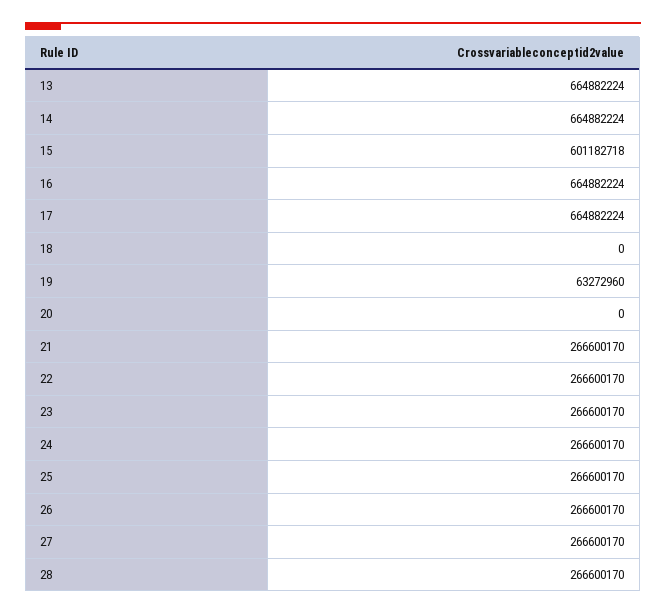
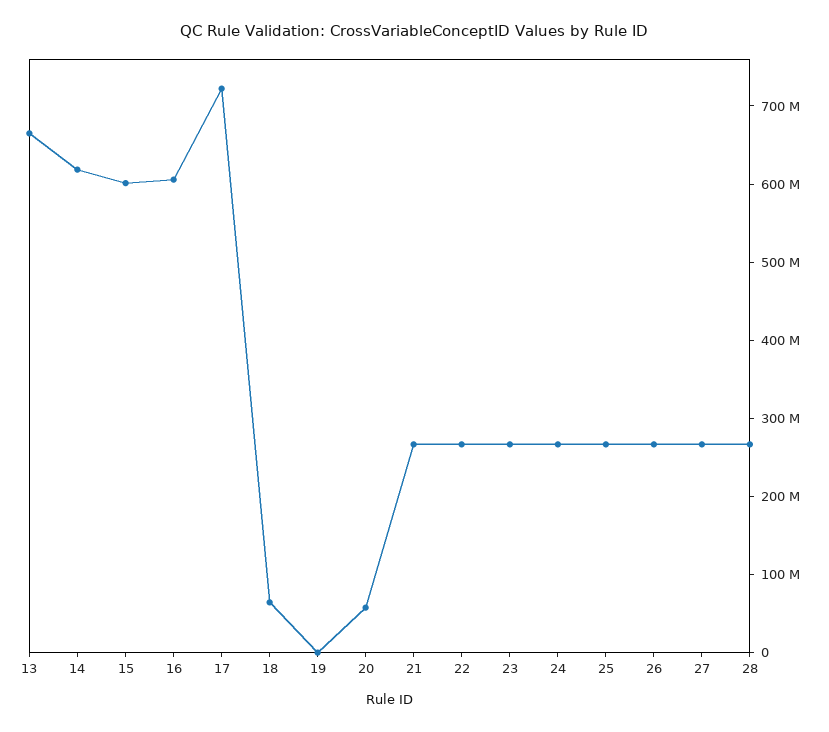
  {
    "13": 664882224,
-   "14": 664882224,
+   "14": 620000000,
    "15": 601182718,
-   "16": 664882224,
+   "16": 600000000,
-   "17": 664882224,
+   "17": 720000000,
-   "18": 0,
+   "18": 60000000,
-   "19": 63272960,
+   "19": 0,
-   "20": 0,
+   "20": 60000000,
    "21": 266600170,
    "22": 266600170,
    "23": 266600170,
    "24": 266600170,
    "25": 266600170,
    "26": 266600170,
    "27": 266600170,
    "28": 266600170
  }

